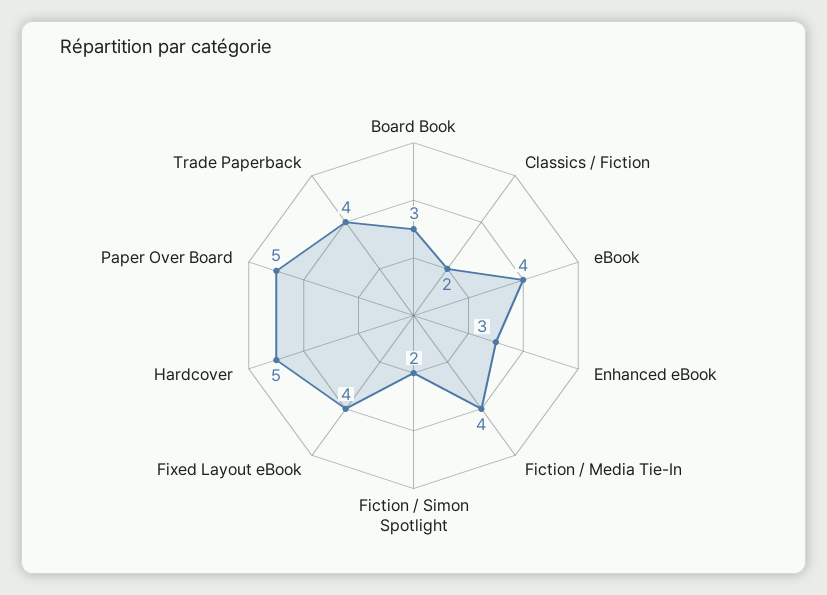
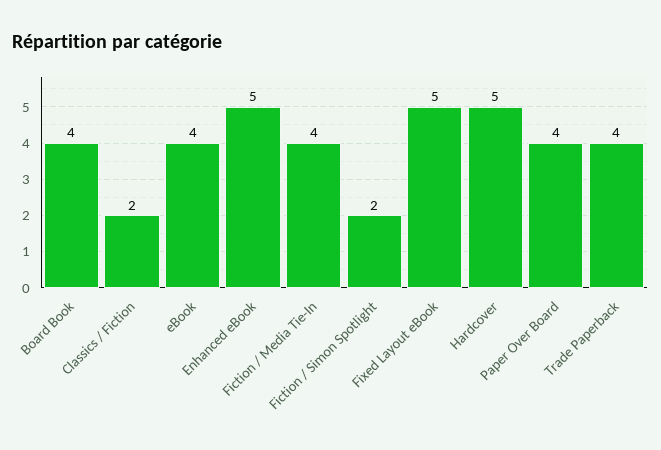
  {
-   "Board Book": 3,
+   "Board Book": 4,
    "Classics / Fiction": 2,
    "eBook": 4,
-   "Enhanced eBook": 3,
+   "Enhanced eBook": 5,
    "Fiction / Media Tie-In": 4,
    "Fiction / Simon Spotlight": 2,
-   "Fixed Layout eBook": 4,
+   "Fixed Layout eBook": 5,
    "Hardcover": 5,
-   "Paper Over Board": 5,
+   "Paper Over Board": 4,
    "Trade Paperback": 4
  }

